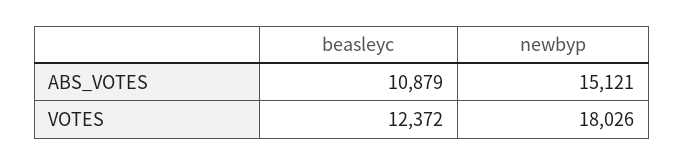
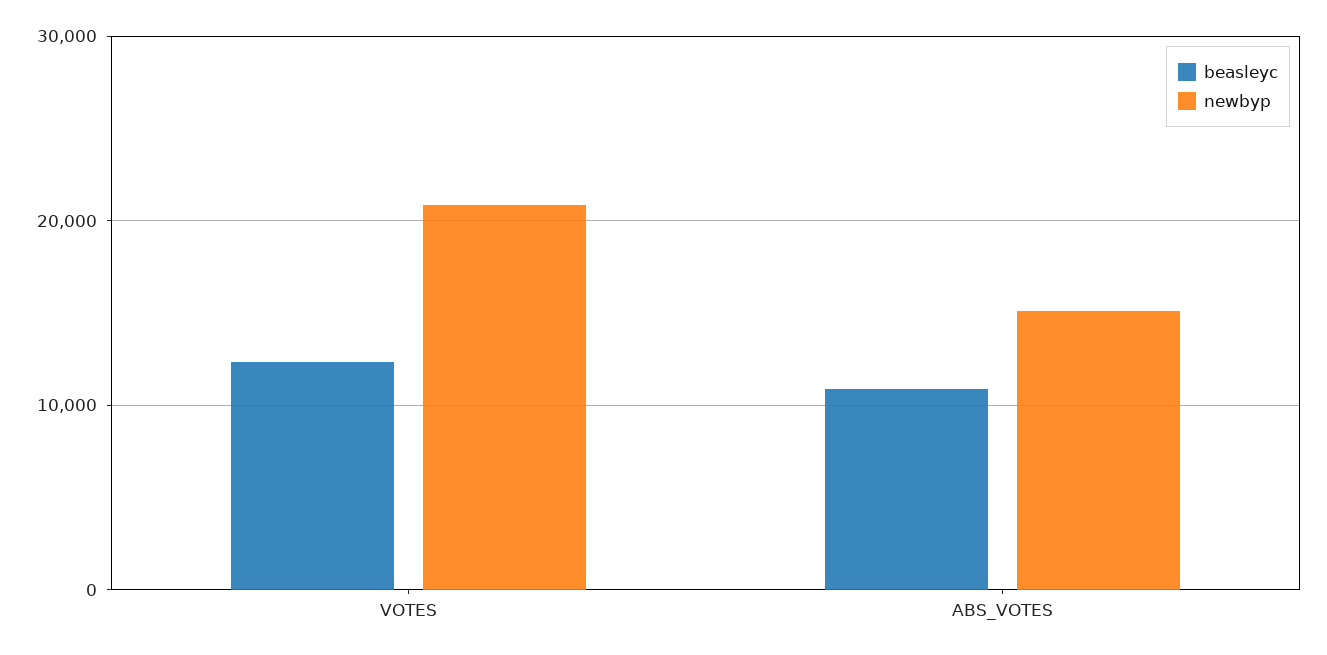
  {
    "beasleyc": {
      "ABS_VOTES": 10879,
      "VOTES": 12372
    },
    "newbyp": {
      "ABS_VOTES": 15121,
-     "VOTES": 18026
+     "VOTES": 21000
    }
  }

